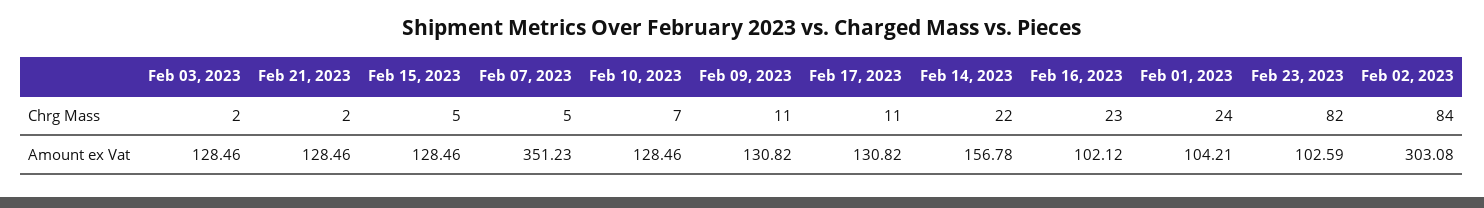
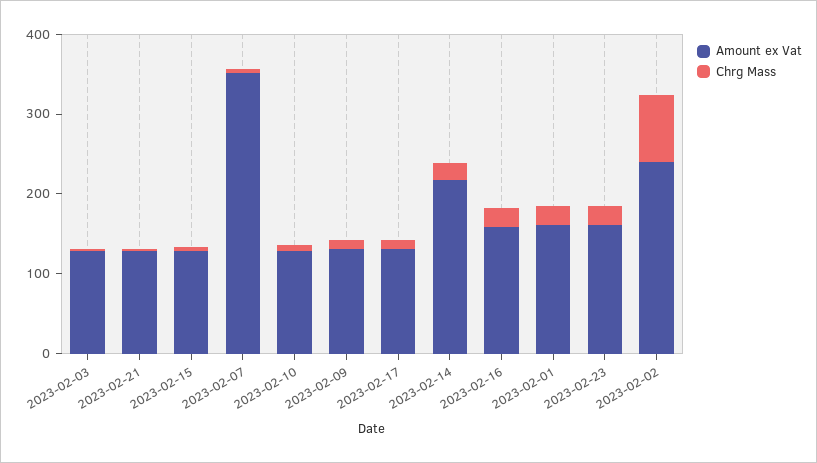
  {
    "Chrg Mass": {
      "Feb 03, 2023": 2,
      "Feb 21, 2023": 2,
      "Feb 15, 2023": 5,
      "Feb 07, 2023": 5,
      "Feb 10, 2023": 7,
      "Feb 09, 2023": 11,
      "Feb 17, 2023": 11,
      "Feb 14, 2023": 22,
      "Feb 16, 2023": 23,
      "Feb 01, 2023": 24,
-     "Feb 23, 2023": 82,
+     "Feb 23, 2023": 20,
      "Feb 02, 2023": 84
    },
    "Amount ex Vat": {
      "Feb 03, 2023": 128.46,
      "Feb 21, 2023": 128.46,
      "Feb 15, 2023": 128.46,
      "Feb 07, 2023": 351.23,
      "Feb 10, 2023": 128.46,
      "Feb 09, 2023": 130.82,
      "Feb 17, 2023": 130.82,
-     "Feb 14, 2023": 156.78,
+     "Feb 14, 2023": 220,
-     "Feb 16, 2023": 102.12,
+     "Feb 16, 2023": 160,
-     "Feb 01, 2023": 104.21,
+     "Feb 01, 2023": 160,
-     "Feb 23, 2023": 102.59,
+     "Feb 23, 2023": 160,
-     "Feb 02, 2023": 303.08
+     "Feb 02, 2023": 240
    }
  }

